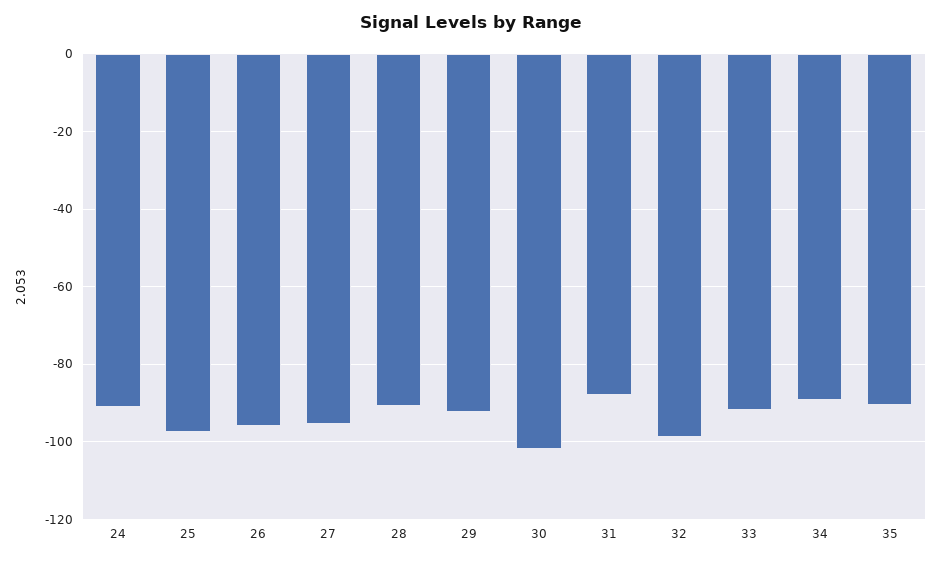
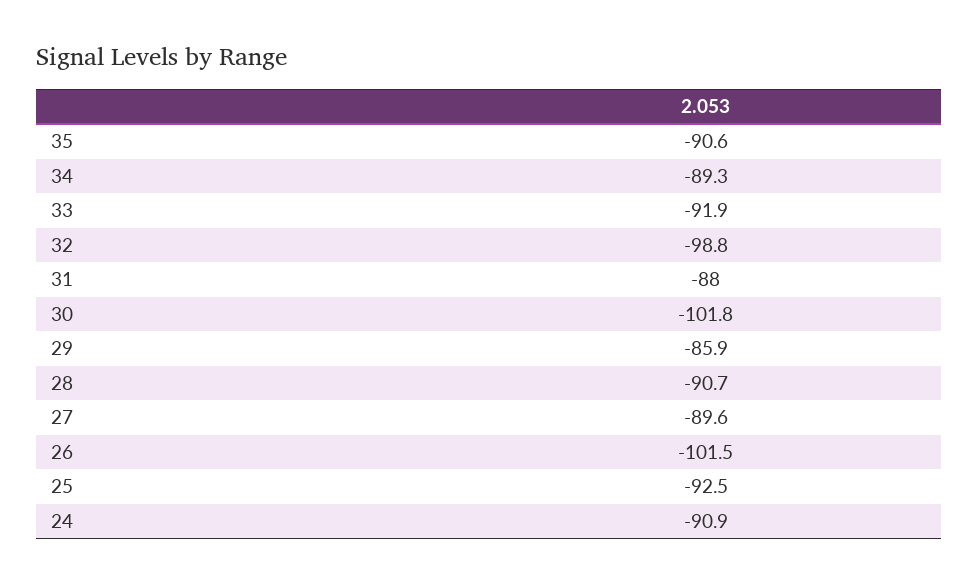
  {
    "24": -90.9,
-   "25": -98,
+   "25": -92.5,
-   "26": -96,
+   "26": -101.5,
-   "27": -96,
+   "27": -89.6,
    "28": -90.7,
-   "29": -92,
+   "29": -85.9,
    "30": -101.8,
    "31": -88,
    "32": -98.8,
    "33": -91.9,
    "34": -89.3,
    "35": -90.6
  }

